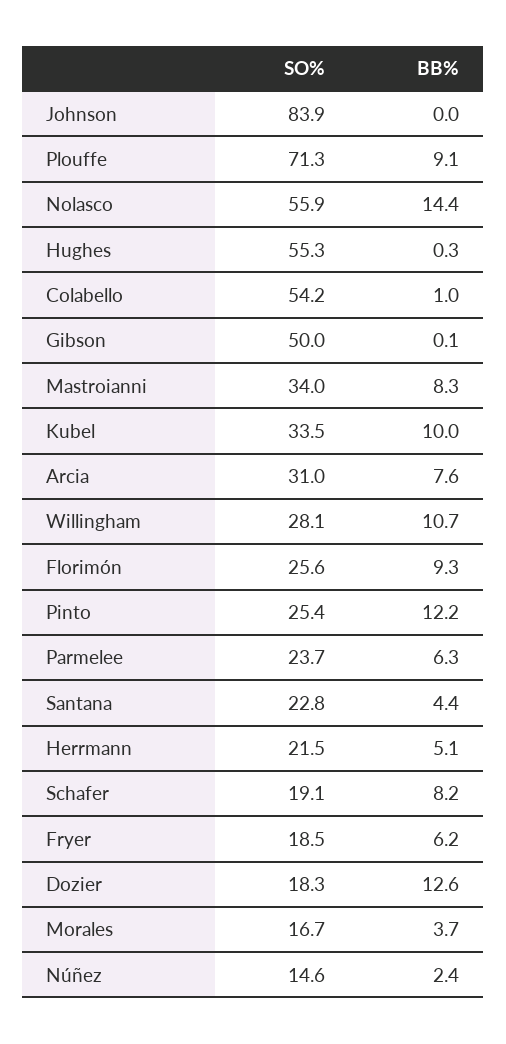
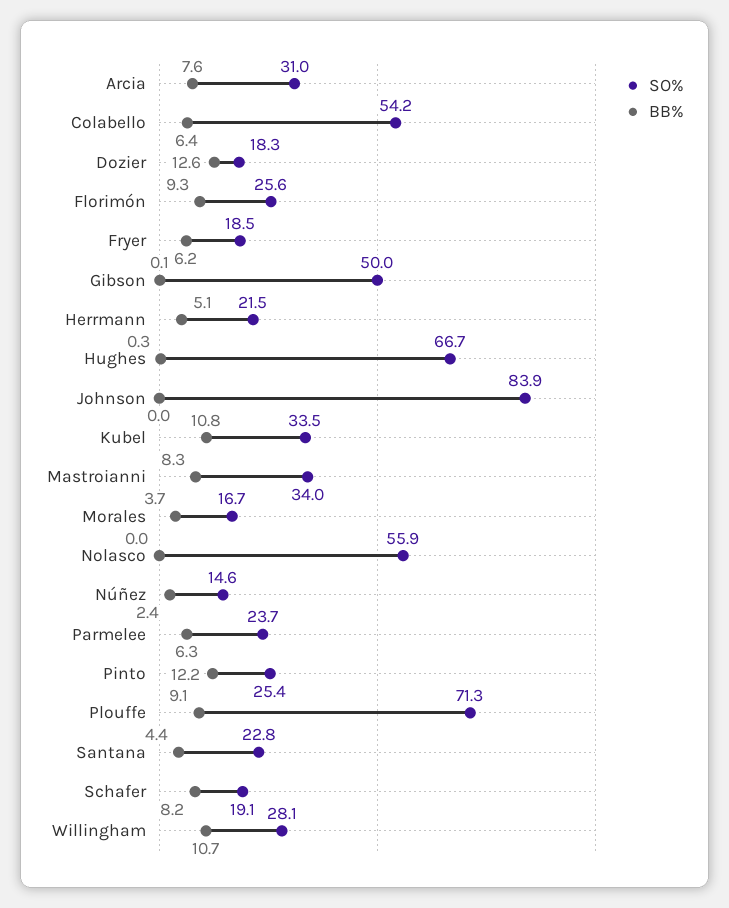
  {
    "SO%": {
      "Johnson": 83.9,
      "Plouffe": 71.3,
      "Nolasco": 55.9,
-     "Hughes": 55.3,
+     "Hughes": 66.7,
      "Colabello": 54.2,
      "Gibson": 50,
      "Mastroianni": 34,
      "Kubel": 33.5,
      "Arcia": 31,
      "Willingham": 28.1,
      "Florimón": 25.6,
      "Pinto": 25.4,
      "Parmelee": 23.7,
      "Santana": 22.8,
      "Herrmann": 21.5,
      "Schafer": 19.1,
      "Fryer": 18.5,
      "Dozier": 18.3,
      "Morales": 16.7,
      "Núñez": 14.6
    },
    "BB%": {
      "Johnson": 0,
      "Plouffe": 9.1,
-     "Nolasco": 14.4,
+     "Nolasco": 0,
      "Hughes": 0.3,
-     "Colabello": 1,
+     "Colabello": 6.4,
      "Gibson": 0.1,
      "Mastroianni": 8.3,
-     "Kubel": 10,
+     "Kubel": 10.8,
      "Arcia": 7.6,
      "Willingham": 10.7,
      "Florimón": 9.3,
      "Pinto": 12.2,
      "Parmelee": 6.3,
      "Santana": 4.4,
      "Herrmann": 5.1,
      "Schafer": 8.2,
      "Fryer": 6.2,
      "Dozier": 12.6,
      "Morales": 3.7,
      "Núñez": 2.4
    }
  }

